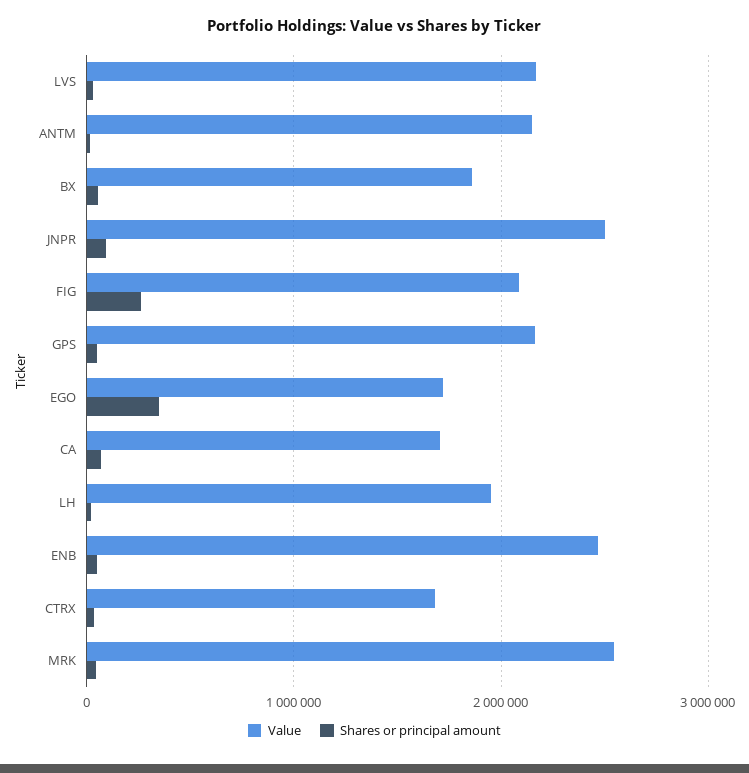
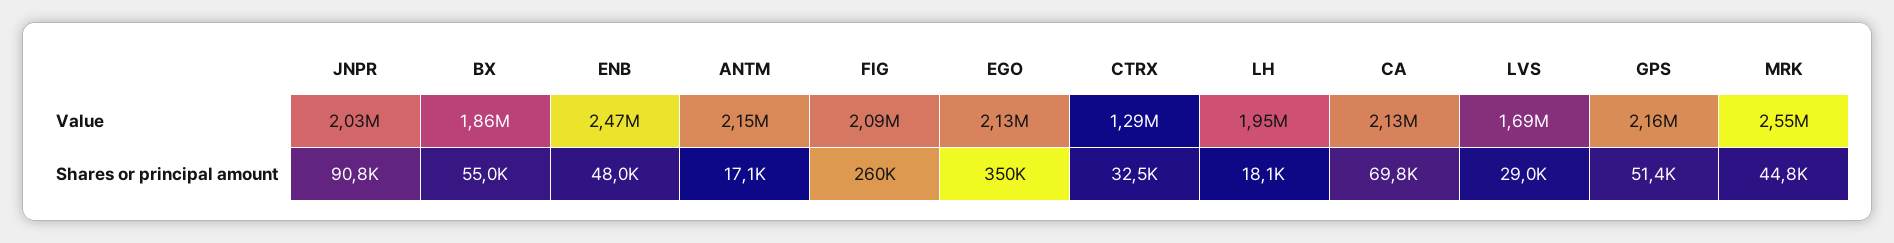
  {
    "Value": {
-     "LVS": 2200000,
+     "LVS": 1690000,
      "ANTM": 2150000,
      "BX": 1860000,
-     "JNPR": 2500000,
+     "JNPR": 2030000,
      "FIG": 2090000,
      "GPS": 2160000,
-     "EGO": 1700000,
+     "EGO": 2130000,
-     "CA": 1700000,
+     "CA": 2130000,
      "LH": 1950000,
      "ENB": 2470000,
-     "CTRX": 1700000,
+     "CTRX": 1290000,
      "MRK": 2550000
    },
    "Shares or principal amount": {
      "LVS": 29000,
      "ANTM": 17100,
      "BX": 55000,
      "JNPR": 90800,
      "FIG": 260000,
      "GPS": 51400,
      "EGO": 350000,
      "CA": 69800,
      "LH": 18100,
      "ENB": 48000,
      "CTRX": 32500,
      "MRK": 44800
    }
  }

